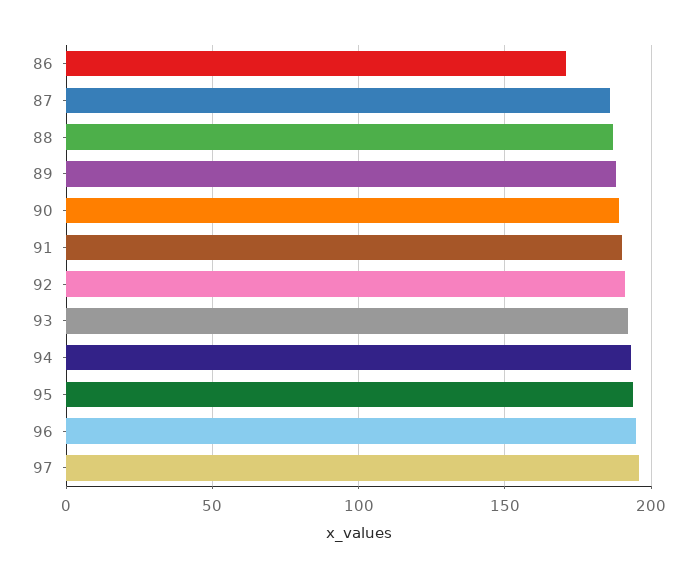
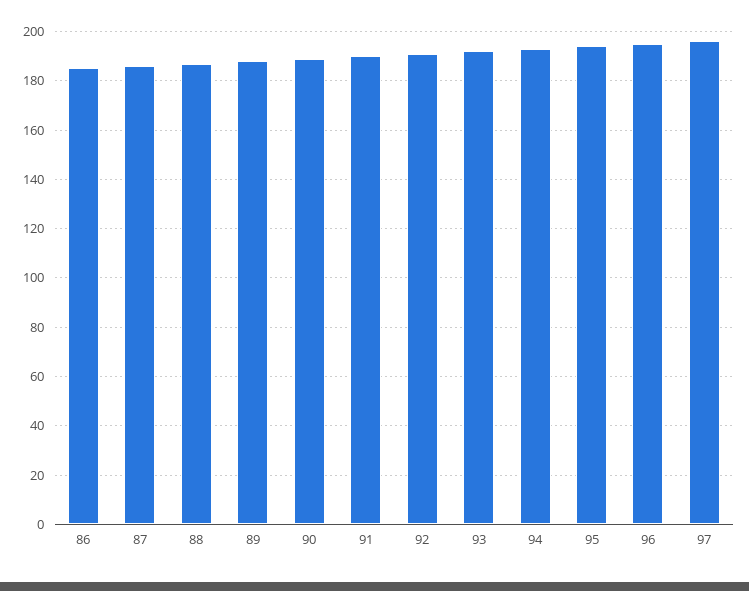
  {
-   "86": 170,
+   "86": 185,
    "87": 185,
    "88": 185,
    "89": 190,
    "90": 190,
    "91": 190,
    "92": 190,
    "93": 190,
    "94": 195,
    "95": 195,
    "96": 195,
    "97": 195
  }

